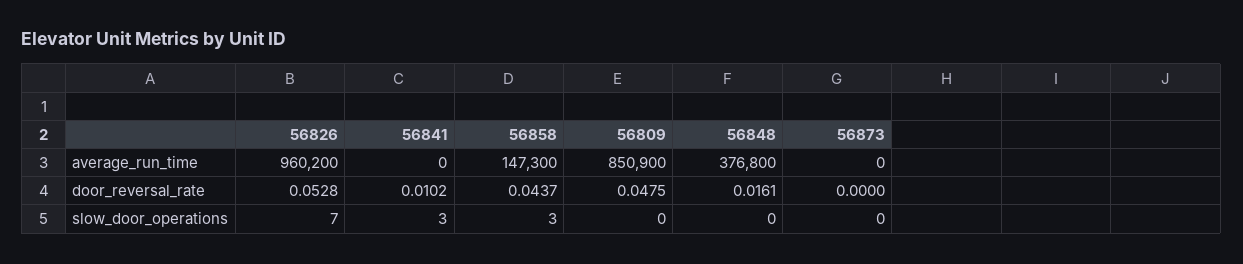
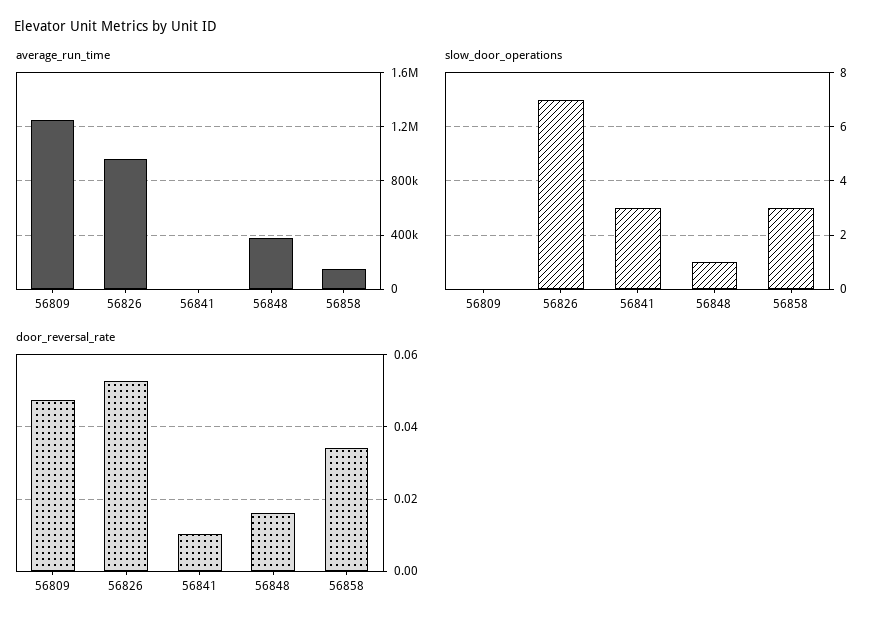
  {
    "average_run_time": {
      "56826": 960200,
      "56841": 0,
      "56858": 147300,
-     "56809": 850900,
+     "56809": 1250000,
-     "56848": 376800,
+     "56848": 376800
-     "56873": 0
    },
    "door_reversal_rate": {
      "56826": 0.0528,
      "56841": 0.0102,
-     "56858": 0.0437,
+     "56858": 0.034,
      "56809": 0.0475,
-     "56848": 0.0161,
+     "56848": 0.0161
-     "56873": 0
    },
    "slow_door_operations": {
      "56826": 7,
      "56841": 3,
      "56858": 3,
      "56809": 0,
-     "56848": 0,
+     "56848": 1
-     "56873": 0
    }
  }

